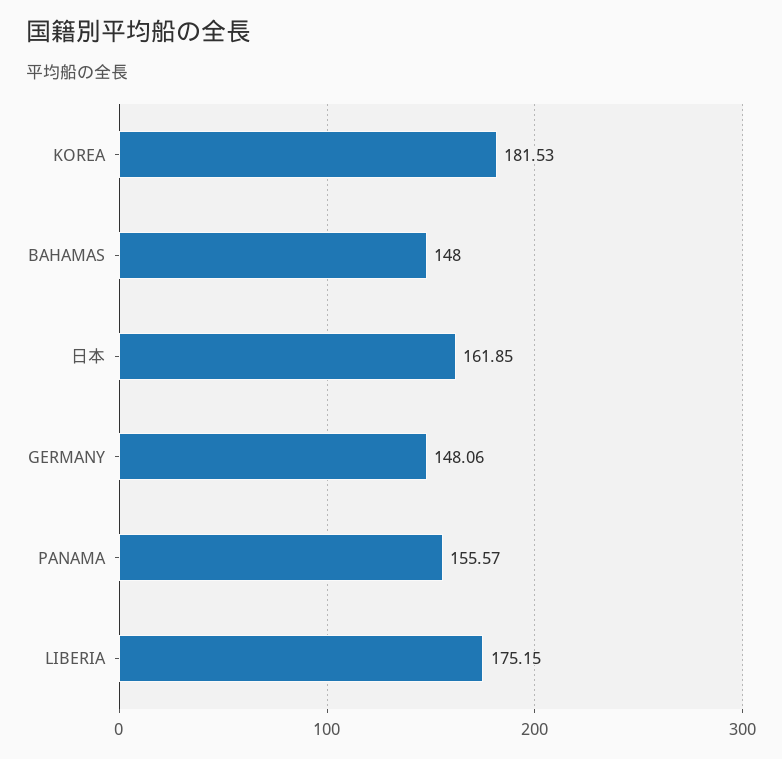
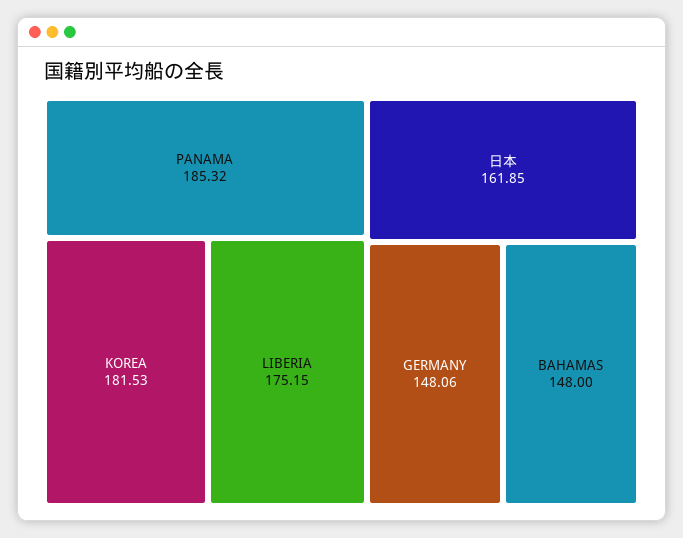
  {
    "KOREA": 181.53,
    "BAHAMAS": 148,
    "日本": 161.85,
    "GERMANY": 148.06,
-   "PANAMA": 155.57,
+   "PANAMA": 185.32,
    "LIBERIA": 175.15
  }

